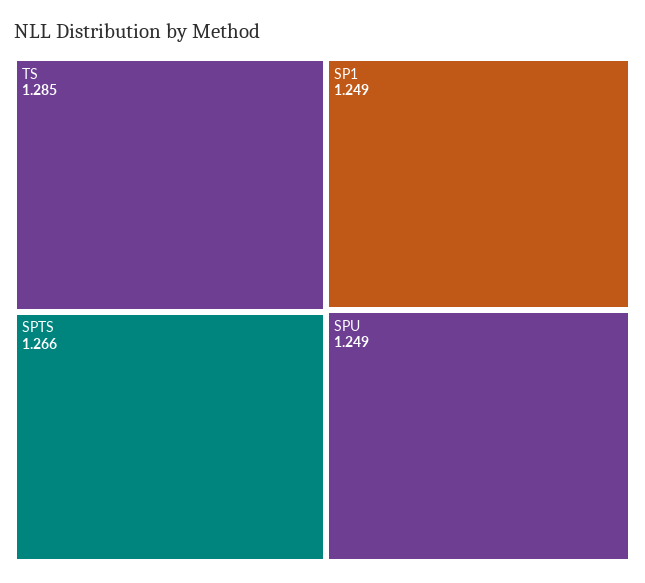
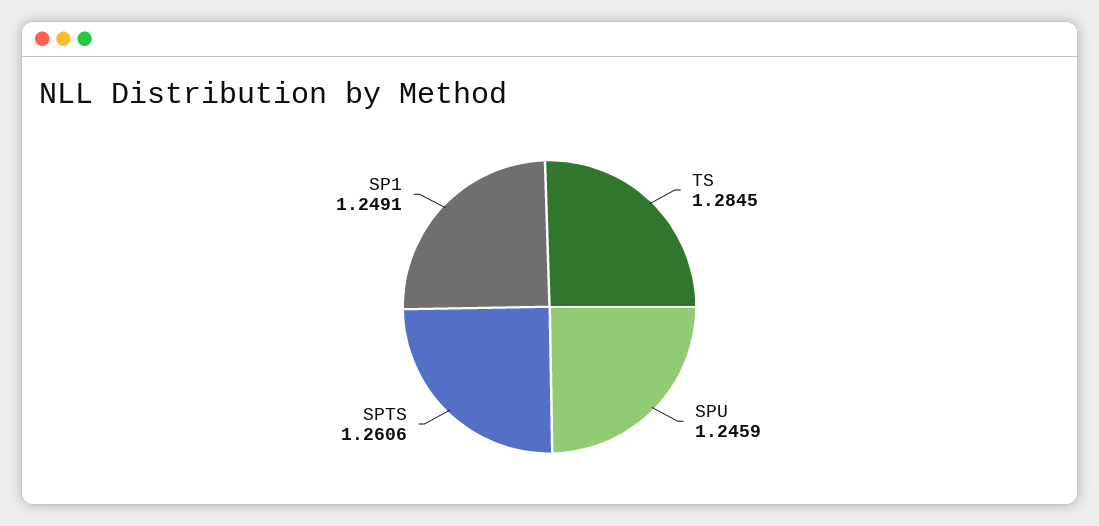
  {
    "TS": 1.2845,
-   "SPTS": 1.266,
+   "SPTS": 1.2606,
    "SP1": 1.2491,
-   "SPU": 1.249
+   "SPU": 1.2459
  }

